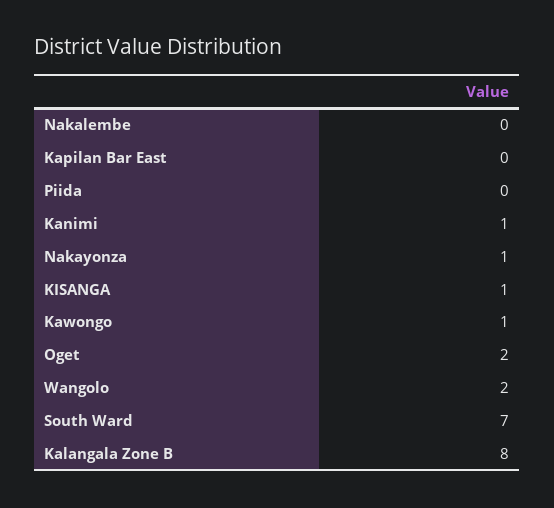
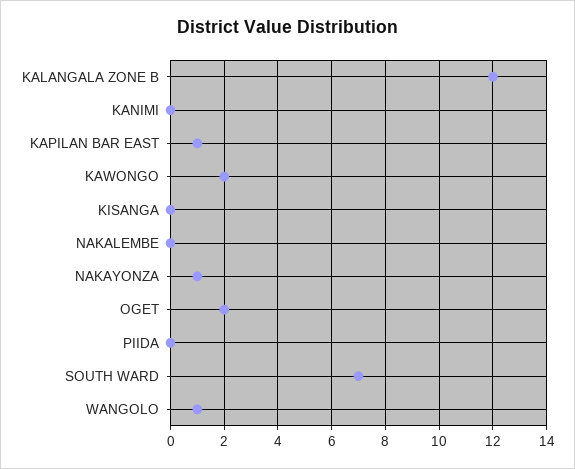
  {
    "Nakalembe": 0,
-   "Kapilan Bar East": 0,
+   "Kapilan Bar East": 1,
    "Piida": 0,
-   "Kanimi": 1,
+   "Kanimi": 0,
    "Nakayonza": 1,
-   "KISANGA": 1,
+   "KISANGA": 0,
-   "Kawongo": 1,
+   "Kawongo": 2,
    "Oget": 2,
-   "Wangolo": 2,
+   "Wangolo": 1,
    "South Ward": 7,
-   "Kalangala Zone B": 8
+   "Kalangala Zone B": 12
  }

